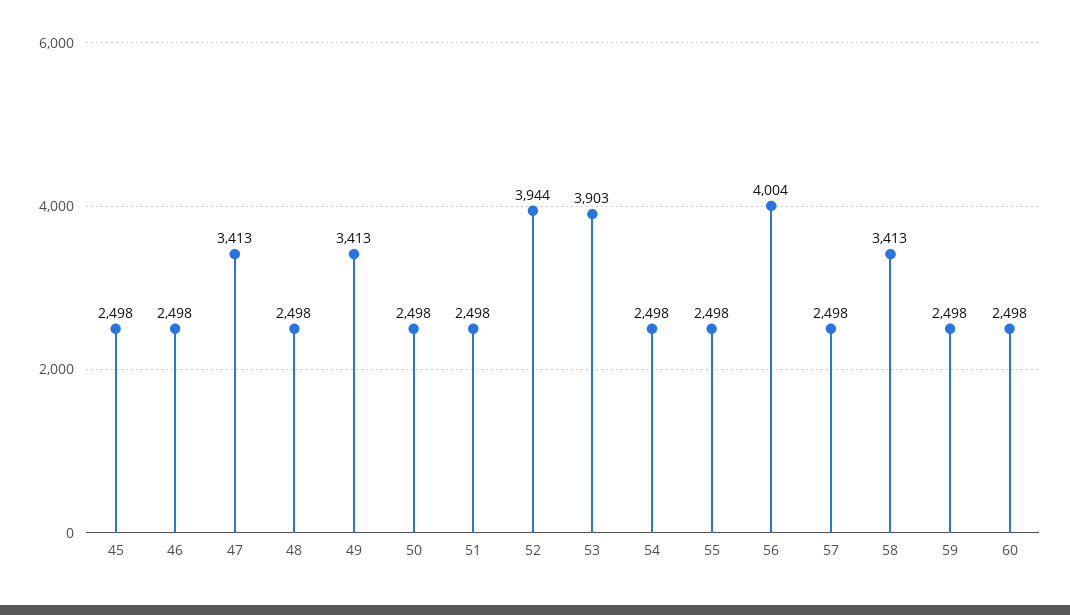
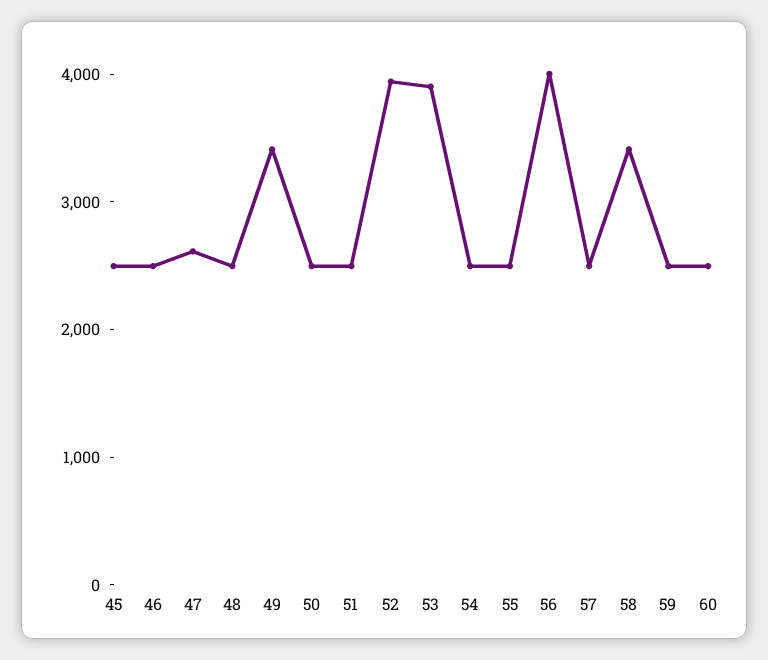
  {
    "45": 2498,
    "46": 2498,
-   "47": 3413,
+   "47": 2600,
    "48": 2498,
    "49": 3413,
    "50": 2498,
    "51": 2498,
    "52": 3944,
    "53": 3903,
    "54": 2498,
    "55": 2498,
    "56": 4004,
    "57": 2498,
    "58": 3413,
    "59": 2498,
    "60": 2498
  }

